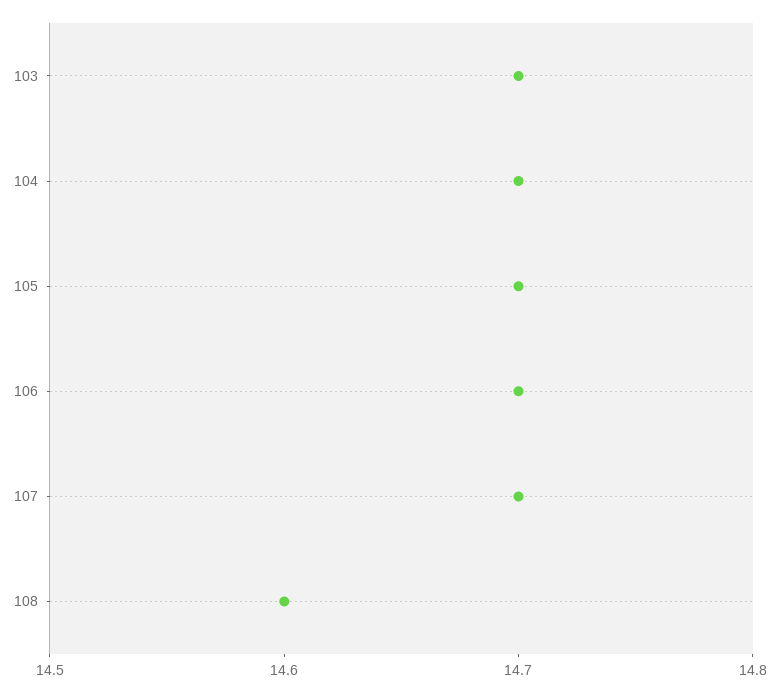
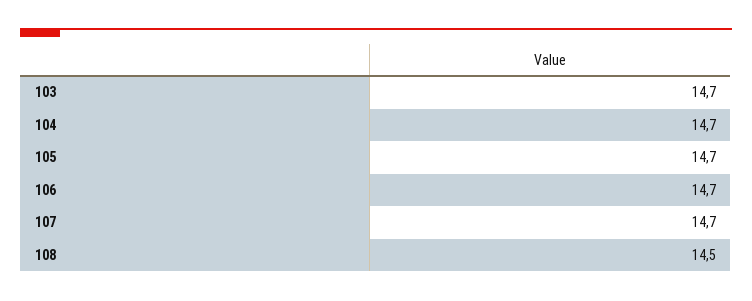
  {
    "103": 14.7,
    "104": 14.7,
    "105": 14.7,
    "106": 14.7,
    "107": 14.7,
-   "108": 14.6
+   "108": 14.5
  }

